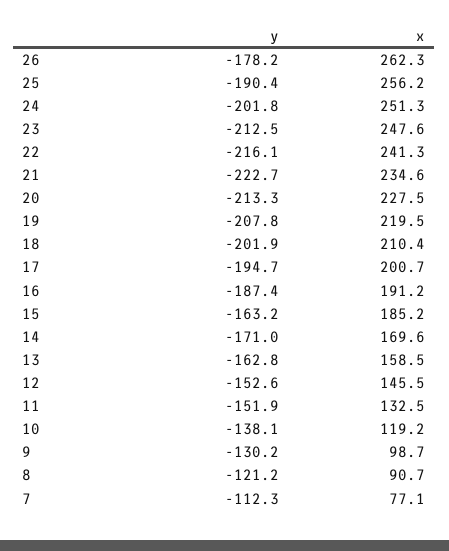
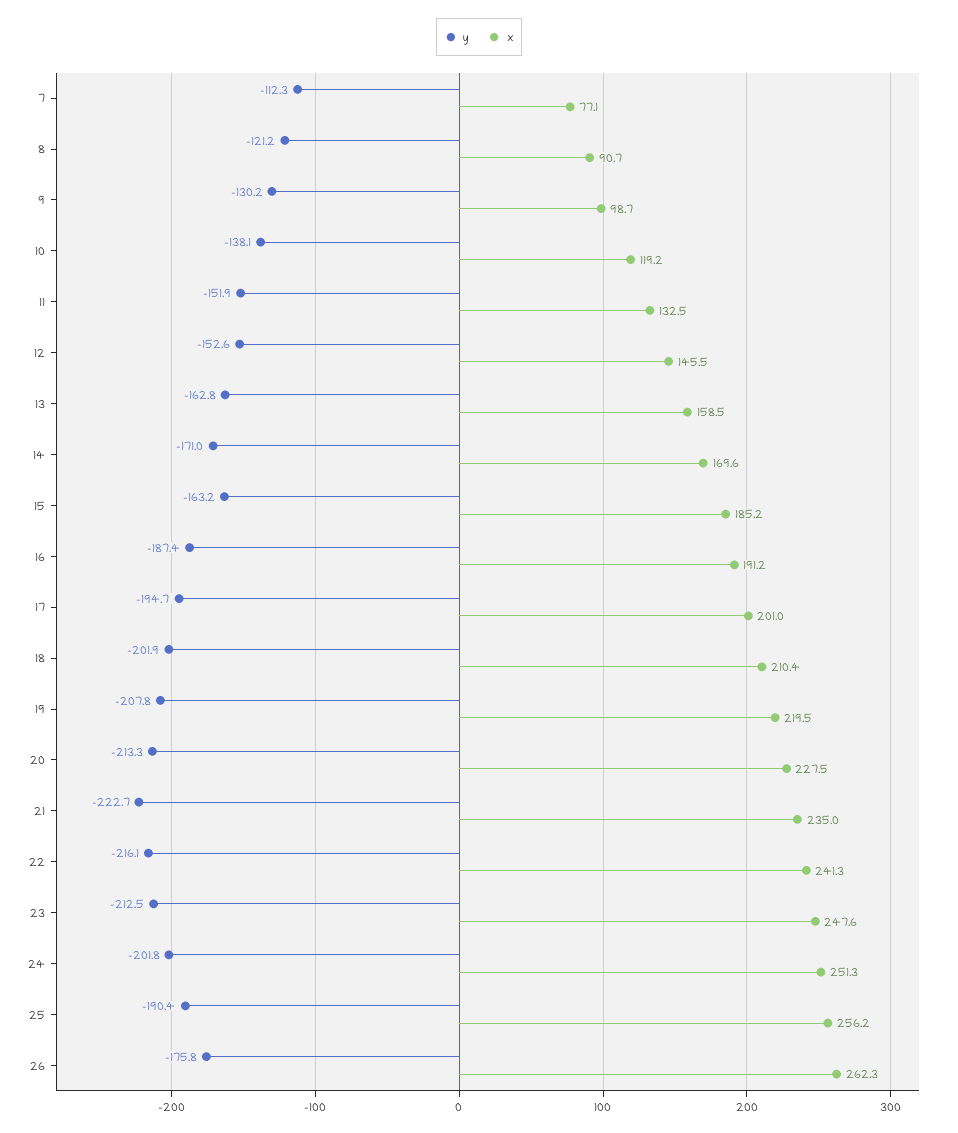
  {
    "y": {
-     "26": -178.2,
+     "26": -175.8,
      "25": -190.4,
      "24": -201.8,
      "23": -212.5,
      "22": -216.1,
      "21": -222.7,
      "20": -213.3,
      "19": -207.8,
      "18": -201.9,
      "17": -194.7,
      "16": -187.4,
      "15": -163.2,
      "14": -171,
      "13": -162.8,
      "12": -152.6,
      "11": -151.9,
      "10": -138.1,
      "9": -130.2,
      "8": -121.2,
      "7": -112.3
    },
    "x": {
      "26": 262.3,
      "25": 256.2,
      "24": 251.3,
      "23": 247.6,
      "22": 241.3,
-     "21": 234.6,
+     "21": 235,
      "20": 227.5,
      "19": 219.5,
      "18": 210.4,
-     "17": 200.7,
+     "17": 201,
      "16": 191.2,
      "15": 185.2,
      "14": 169.6,
      "13": 158.5,
      "12": 145.5,
      "11": 132.5,
      "10": 119.2,
      "9": 98.7,
      "8": 90.7,
      "7": 77.1
    }
  }

